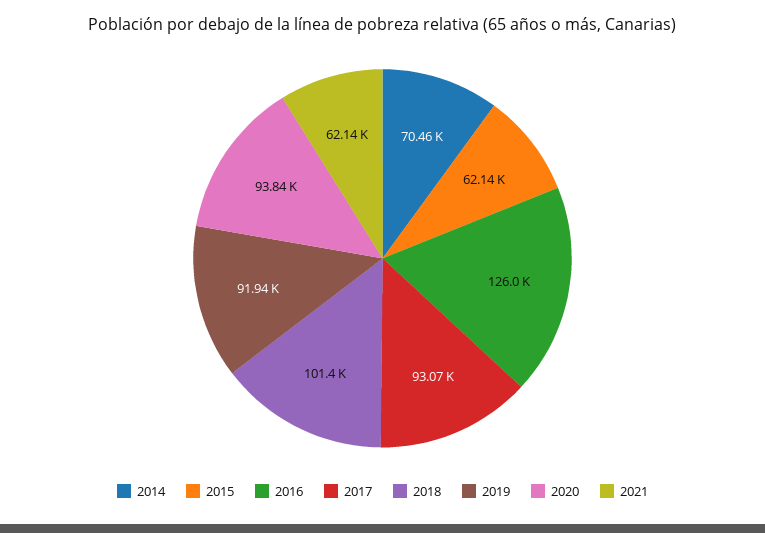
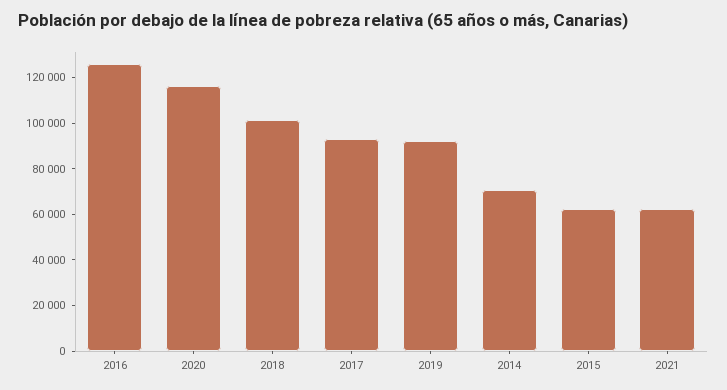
  {
    "2014": 70460,
    "2015": 62140,
    "2016": 126000,
    "2017": 93070,
    "2018": 101400,
    "2019": 91940,
-   "2020": 93840,
+   "2020": 115000,
    "2021": 62140
  }

